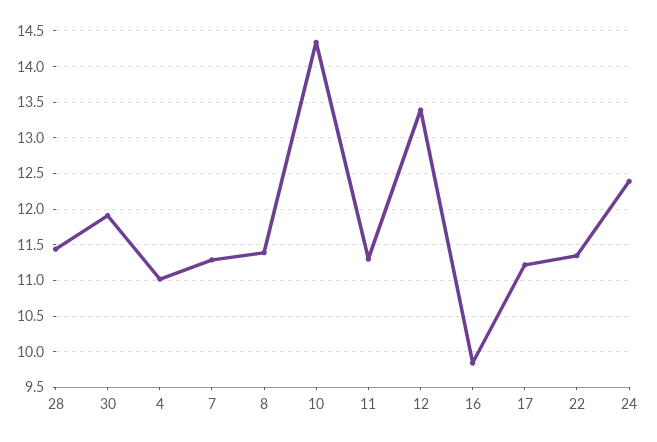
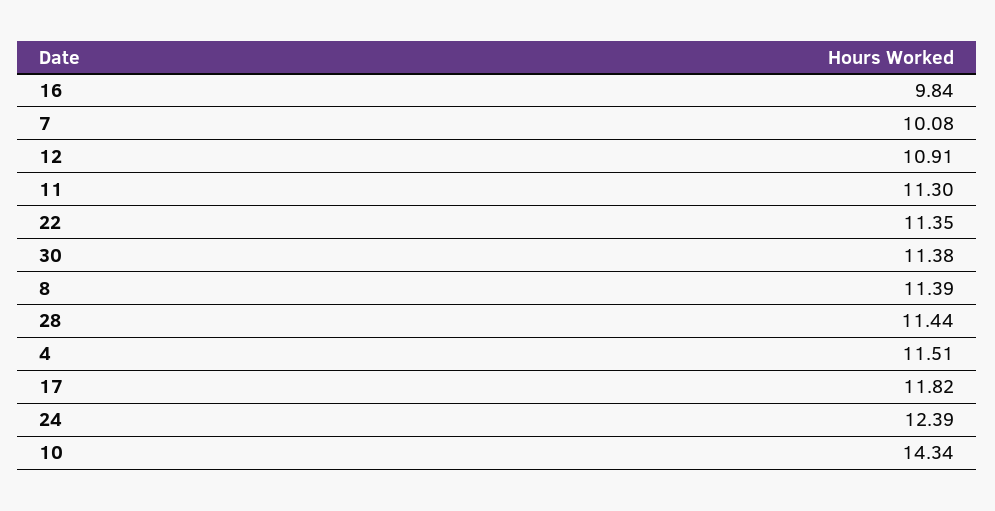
  {
    "28": 11.44,
-   "30": 11.9,
+   "30": 11.38,
-   "4": 11,
+   "4": 11.51,
-   "7": 11.3,
+   "7": 10.08,
    "8": 11.39,
    "10": 14.34,
    "11": 11.3,
-   "12": 13.4,
+   "12": 10.91,
    "16": 9.84,
-   "17": 11.2,
+   "17": 11.82,
    "22": 11.35,
    "24": 12.39
  }

